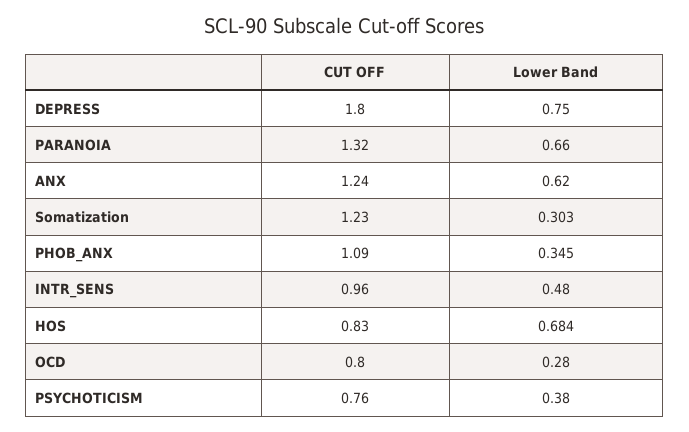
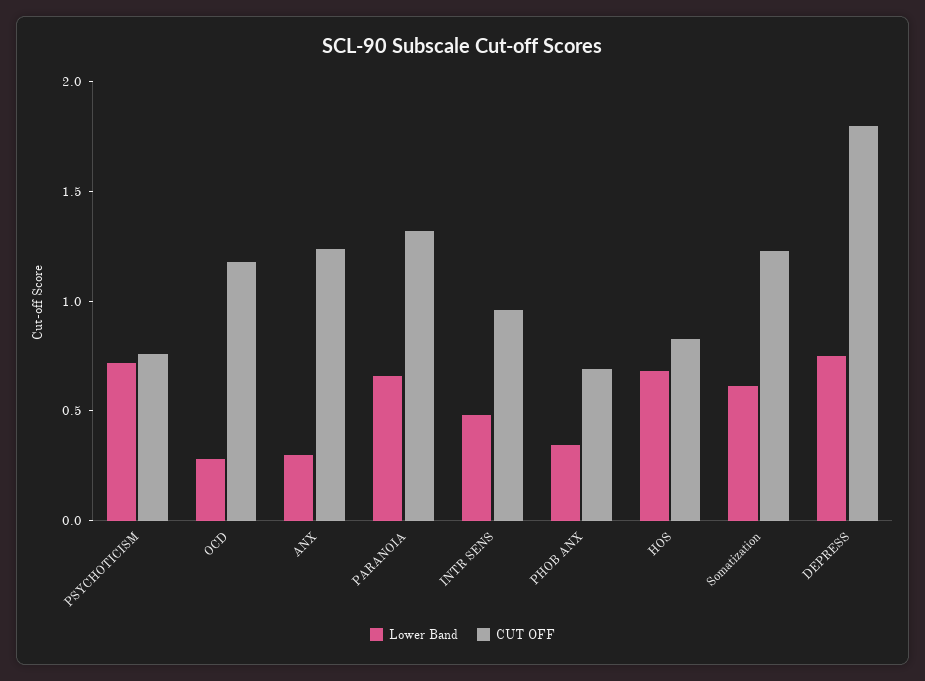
  {
    "CUT OFF": {
      "DEPRESS": 1.8,
      "PARANOIA": 1.32,
      "ANX": 1.24,
      "Somatization": 1.23,
-     "PHOB_ANX": 1.09,
+     "PHOB_ANX": 0.7,
      "INTR_SENS": 0.96,
      "HOS": 0.83,
-     "OCD": 0.8,
+     "OCD": 1.2,
      "PSYCHOTICISM": 0.76
    },
    "Lower Band": {
      "DEPRESS": 0.75,
      "PARANOIA": 0.66,
-     "ANX": 0.62,
+     "ANX": 0.3,
-     "Somatization": 0.303,
+     "Somatization": 0.6,
      "PHOB_ANX": 0.345,
      "INTR_SENS": 0.48,
      "HOS": 0.684,
      "OCD": 0.28,
-     "PSYCHOTICISM": 0.38
+     "PSYCHOTICISM": 0.7
    }
  }

